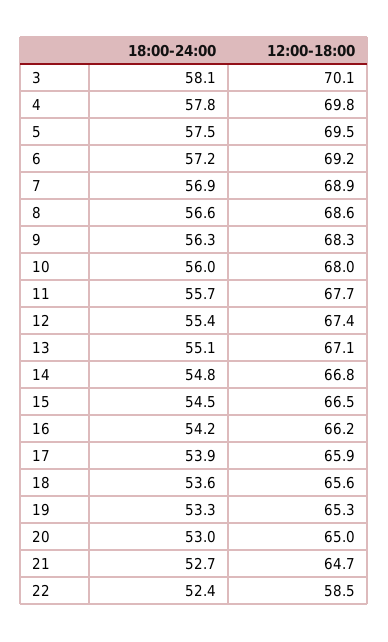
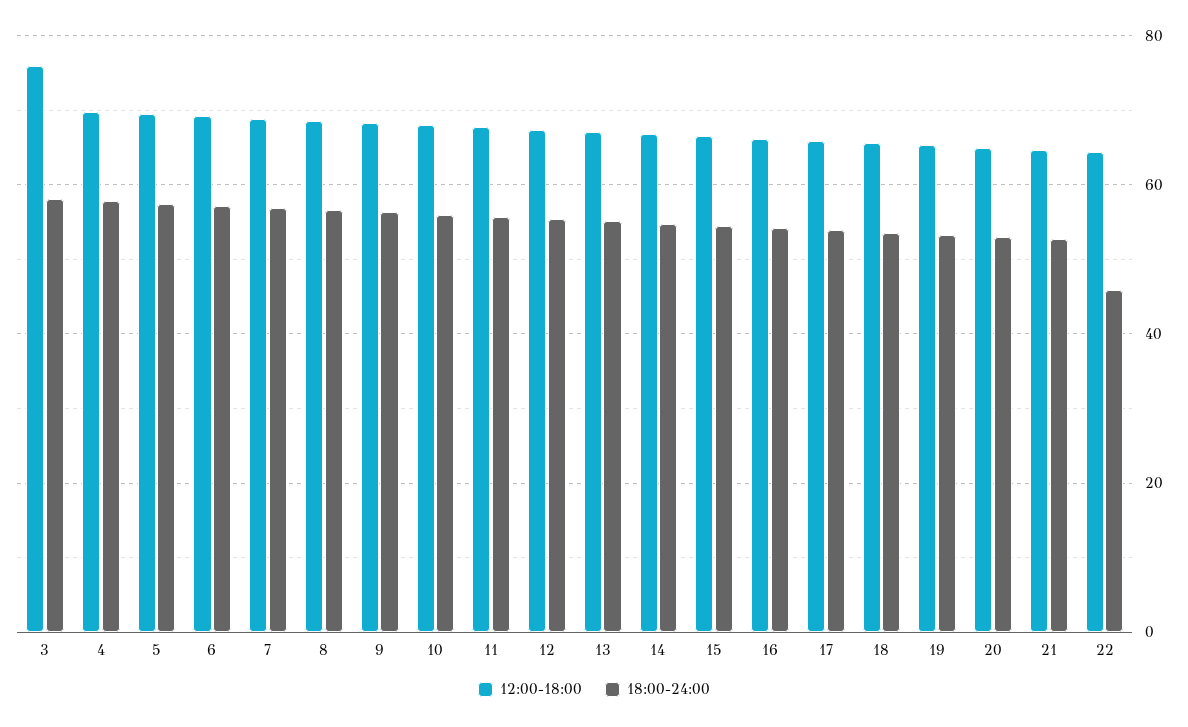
  {
    "18:00-24:00": {
      "3": 58.1,
      "4": 57.8,
      "5": 57.5,
      "6": 57.2,
      "7": 56.9,
      "8": 56.6,
      "9": 56.3,
      "10": 56,
      "11": 55.7,
      "12": 55.4,
      "13": 55.1,
      "14": 54.8,
      "15": 54.5,
      "16": 54.2,
      "17": 53.9,
      "18": 53.6,
      "19": 53.3,
      "20": 53,
      "21": 52.7,
-     "22": 52.4
+     "22": 46
    },
    "12:00-18:00": {
-     "3": 70.1,
+     "3": 76,
      "4": 69.8,
      "5": 69.5,
      "6": 69.2,
      "7": 68.9,
      "8": 68.6,
      "9": 68.3,
      "10": 68,
      "11": 67.7,
      "12": 67.4,
      "13": 67.1,
      "14": 66.8,
      "15": 66.5,
      "16": 66.2,
      "17": 65.9,
      "18": 65.6,
      "19": 65.3,
      "20": 65,
      "21": 64.7,
-     "22": 58.5
+     "22": 64
    }
  }

